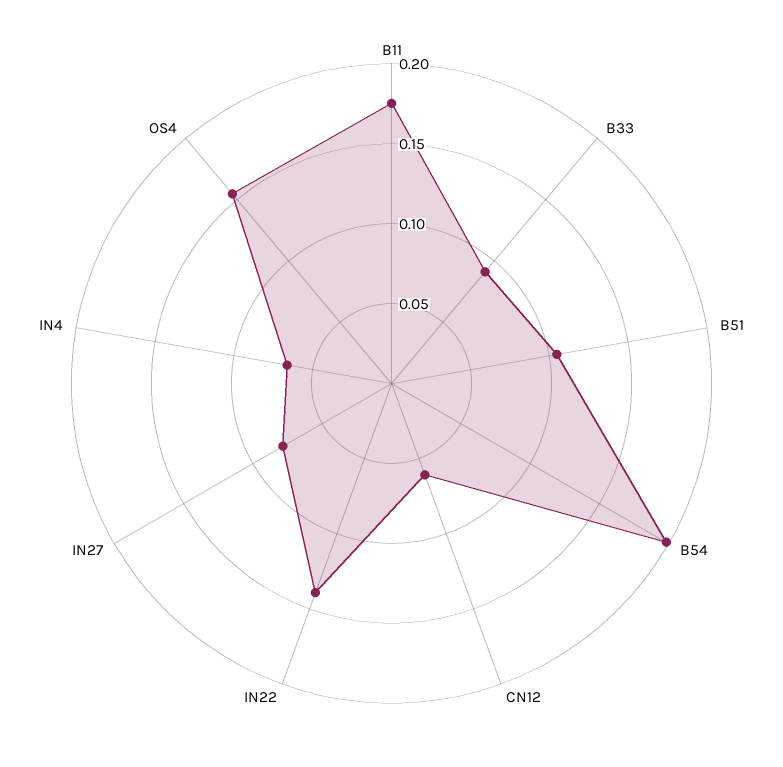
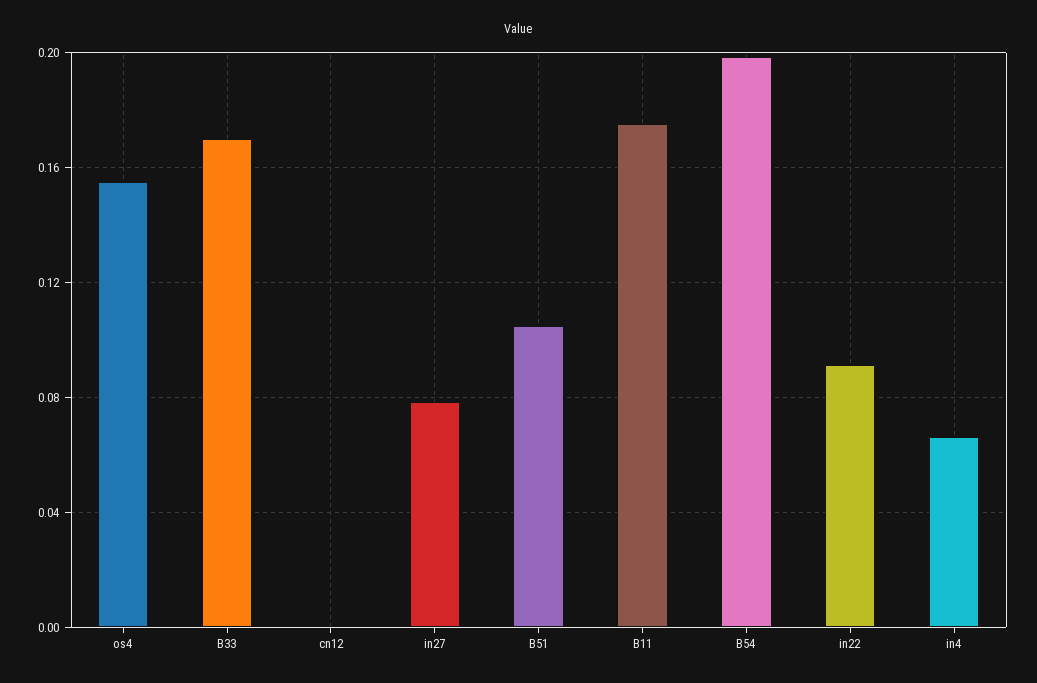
  {
    "B11": 0.175,
-   "B33": 0.09,
+   "B33": 0.17,
    "B51": 0.105,
    "B54": 0.2,
-   "CN12": 0.06,
+   "CN12": 0,
-   "IN22": 0.14,
+   "IN22": 0.09,
    "IN27": 0.08,
    "IN4": 0.065,
    "OS4": 0.155
  }

